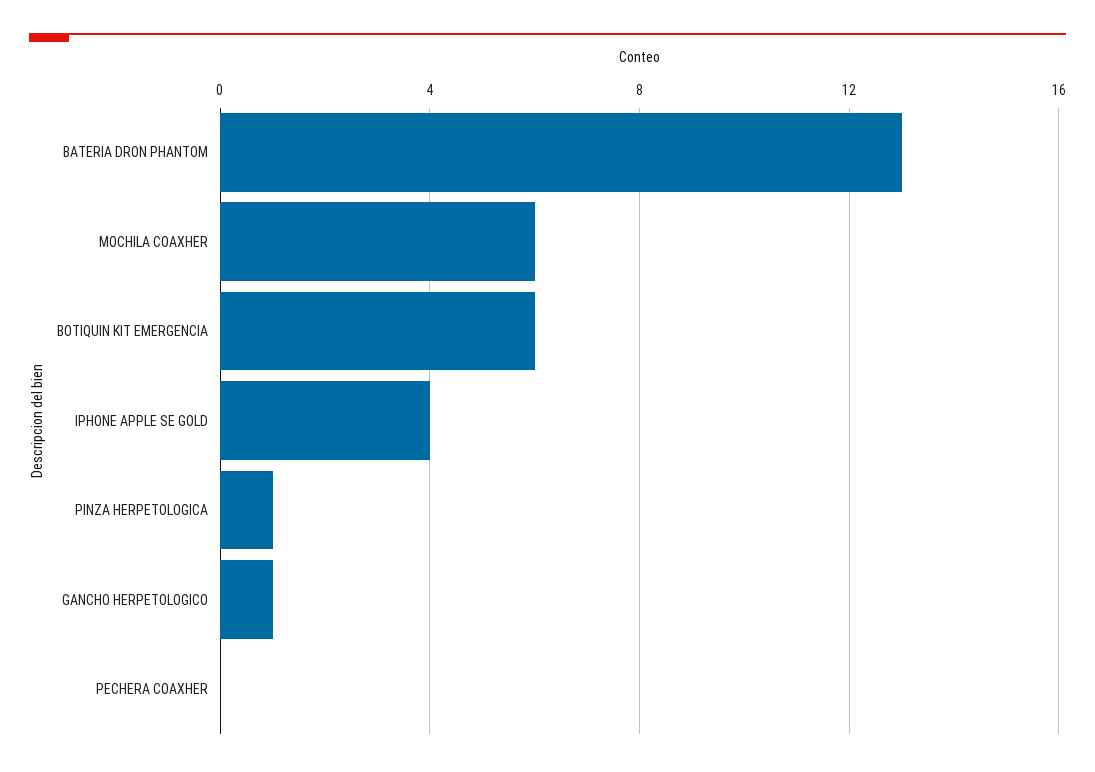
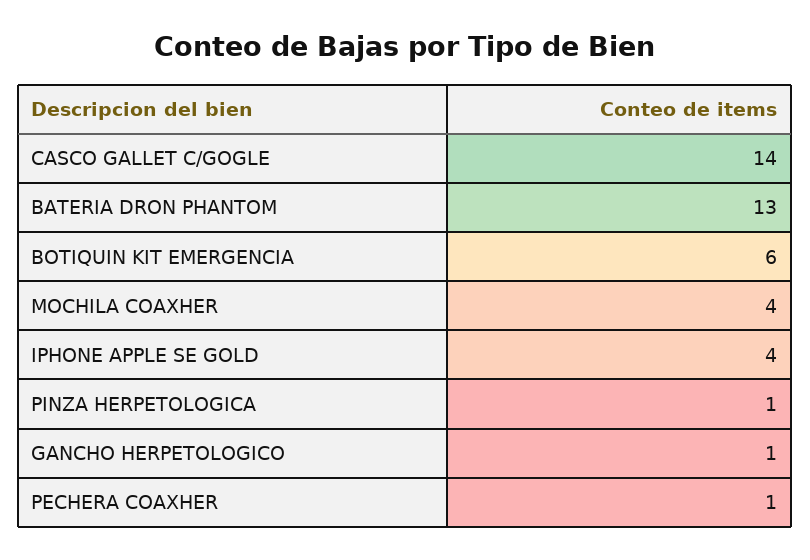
  {
    "BATERIA DRON PHANTOM": 13,
-   "MOCHILA COAXHER": 6,
+   "MOCHILA COAXHER": 4,
    "BOTIQUIN KIT EMERGENCIA": 6,
    "IPHONE APPLE SE GOLD": 4,
    "PINZA HERPETOLOGICA": 1,
    "GANCHO HERPETOLOGICO": 1,
-   "PECHERA COAXHER": 0
+   "PECHERA COAXHER": 1,
+   "CASCO GALLET C/GOGLE": 14
  }

